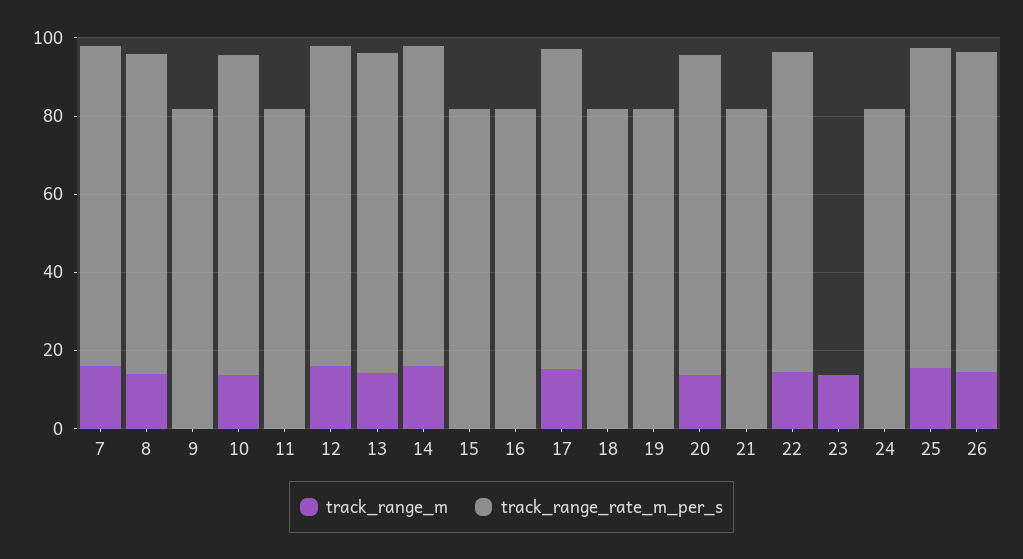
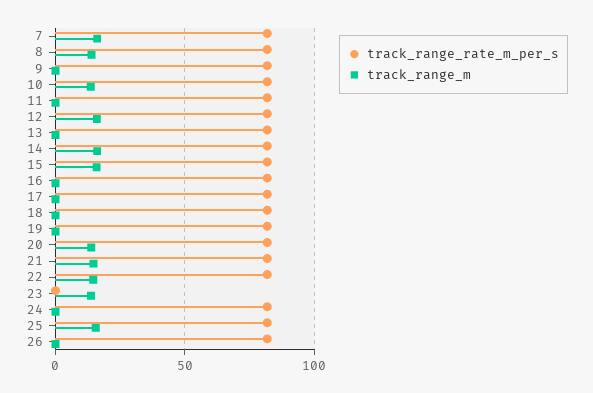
  {
    "track_range_m": {
      "7": 15,
      "8": 15,
      "9": 0,
      "10": 15,
      "11": 0,
      "12": 15,
-     "13": 15,
+     "13": 0,
      "14": 15,
-     "15": 0,
+     "15": 15,
      "16": 0,
-     "17": 15,
+     "17": 0,
      "18": 0,
      "19": 0,
      "20": 15,
-     "21": 0,
+     "21": 15,
      "22": 15,
      "23": 15,
      "24": 0,
      "25": 15,
-     "26": 15
+     "26": 0
    },
    "track_range_rate_m_per_s": {
      "7": 80,
      "8": 80,
      "9": 80,
      "10": 80,
      "11": 80,
      "12": 80,
      "13": 80,
      "14": 80,
      "15": 80,
      "16": 80,
      "17": 80,
      "18": 80,
      "19": 80,
      "20": 80,
      "21": 80,
      "22": 80,
      "23": 0,
      "24": 80,
      "25": 80,
      "26": 80
    }
  }

